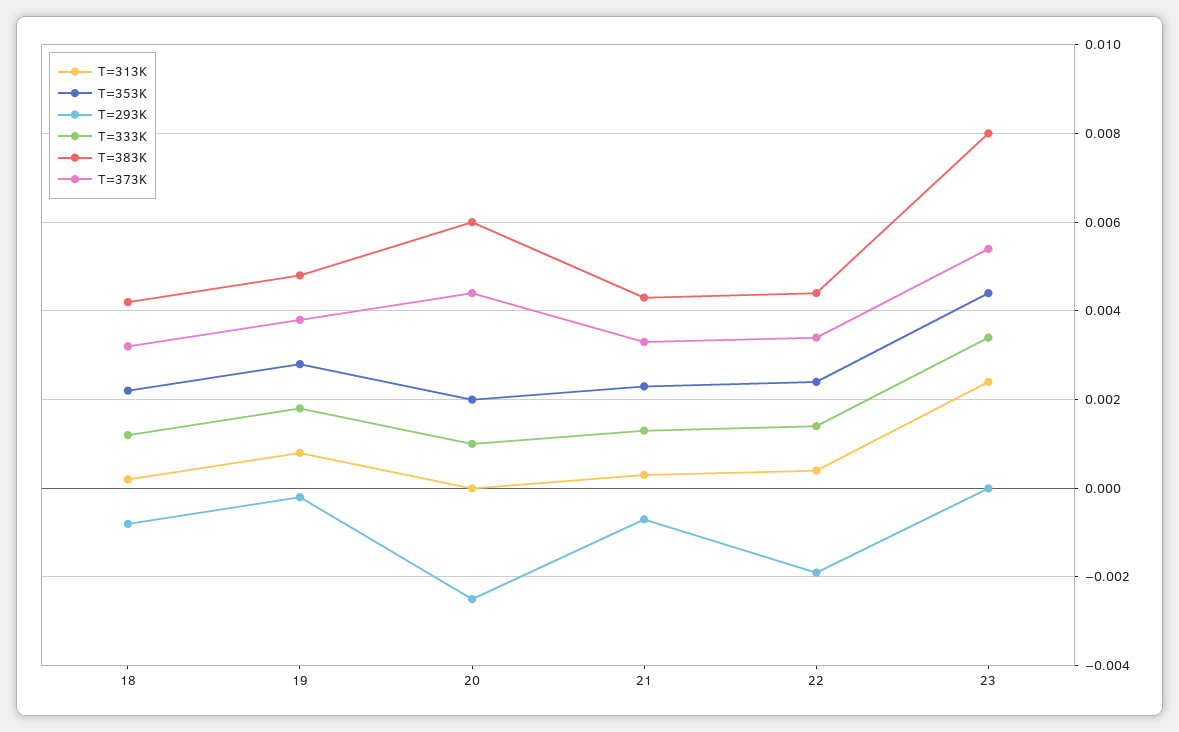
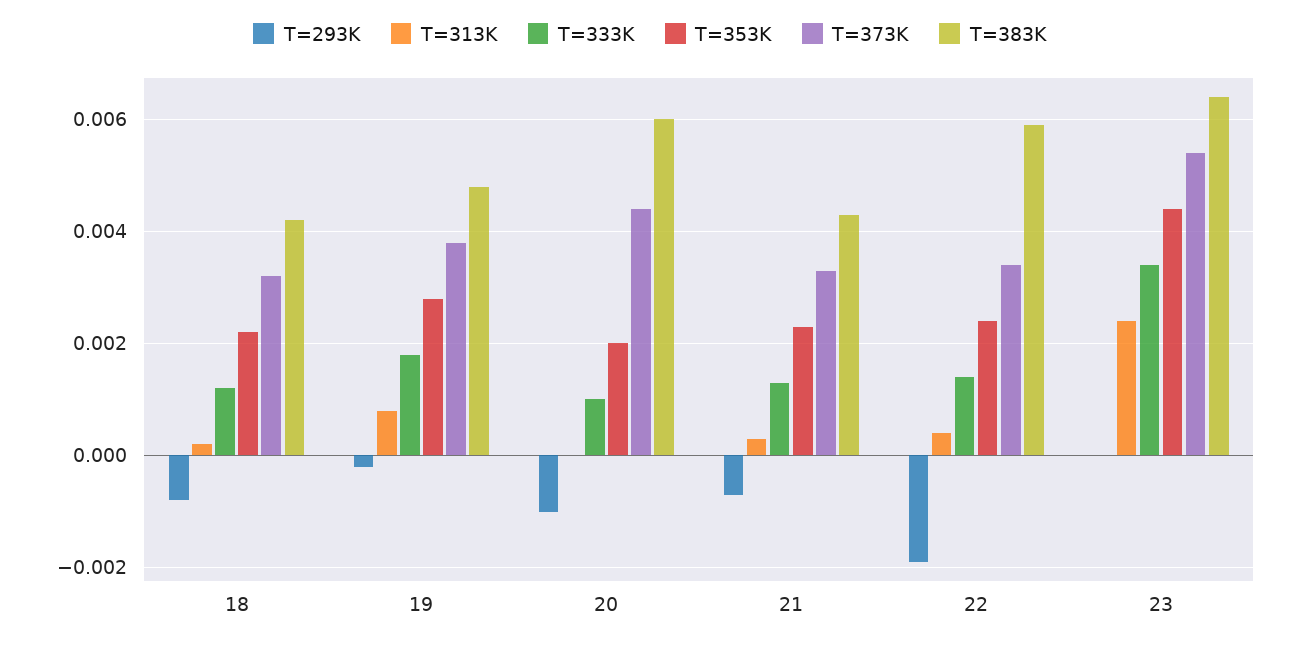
  {
    "T=313K": {
      "18": 0,
      "19": 0.001,
      "20": 0,
      "21": 0.0005,
      "22": 0.0005,
      "23": 0.0025
    },
    "T=353K": {
      "18": 0.002,
      "19": 0.003,
      "20": 0.002,
      "21": 0.0025,
      "22": 0.0025,
      "23": 0.0045
    },
    "T=293K": {
      "18": -0.001,
      "19": 0,
-     "20": -0.0025,
+     "20": -0.001,
      "21": -0.0005,
      "22": -0.002,
      "23": 0
    },
    "T=333K": {
      "18": 0.001,
      "19": 0.002,
      "20": 0.001,
      "21": 0.0015,
      "22": 0.0015,
      "23": 0.0035
    },
    "T=383K": {
      "18": 0.004,
      "19": 0.005,
      "20": 0.006,
      "21": 0.0045,
-     "22": 0.0045,
+     "22": 0.006,
-     "23": 0.008
+     "23": 0.0065
    },
    "T=373K": {
      "18": 0.003,
      "19": 0.004,
      "20": 0.0045,
      "21": 0.0035,
      "22": 0.0035,
      "23": 0.0055
    }
  }

